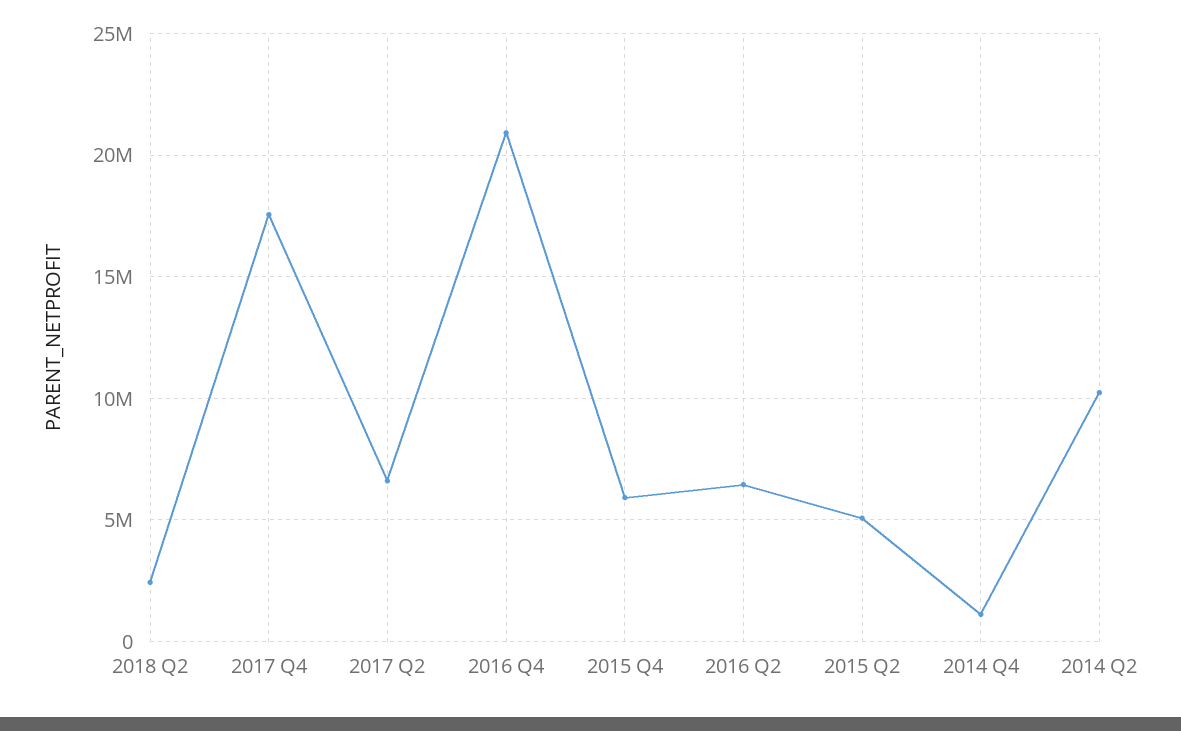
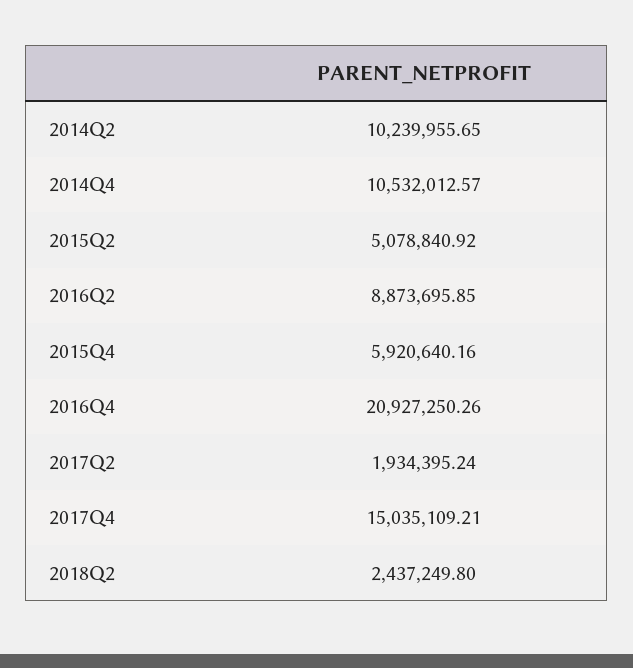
  {
    "2018 Q2": 2437249.8,
-   "2017 Q4": 17500000,
+   "2017 Q4": 15035109.21,
-   "2017 Q2": 6500000,
+   "2017 Q2": 1934395.24,
    "2016 Q4": 20927250.26,
    "2015 Q4": 5920640.16,
-   "2016 Q2": 6500000,
+   "2016 Q2": 8873695.85,
    "2015 Q2": 5078840.92,
-   "2014 Q4": 1000000,
+   "2014 Q4": 10532012.57,
    "2014 Q2": 10239955.65
  }

